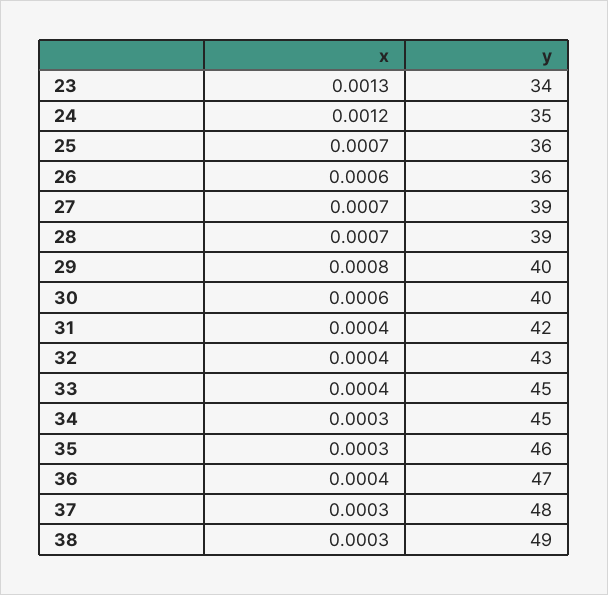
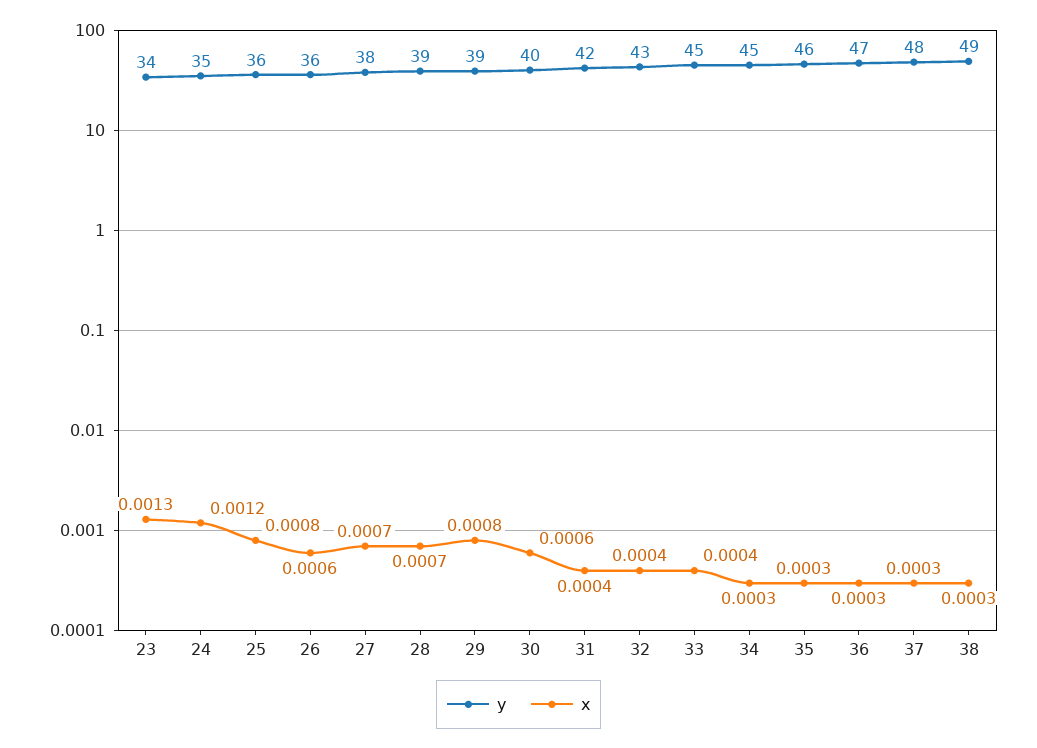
  {
    "x": {
      "23": 0.0013,
      "24": 0.0012,
-     "25": 0.0007,
+     "25": 0.0008,
      "26": 0.0006,
      "27": 0.0007,
      "28": 0.0007,
      "29": 0.0008,
      "30": 0.0006,
      "31": 0.0004,
      "32": 0.0004,
      "33": 0.0004,
      "34": 0.0003,
      "35": 0.0003,
-     "36": 0.0004,
+     "36": 0.0003,
      "37": 0.0003,
      "38": 0.0003
    },
    "y": {
      "23": 34,
      "24": 35,
      "25": 36,
      "26": 36,
-     "27": 39,
+     "27": 38,
      "28": 39,
-     "29": 40,
+     "29": 39,
      "30": 40,
      "31": 42,
      "32": 43,
      "33": 45,
      "34": 45,
      "35": 46,
      "36": 47,
      "37": 48,
      "38": 49
    }
  }

